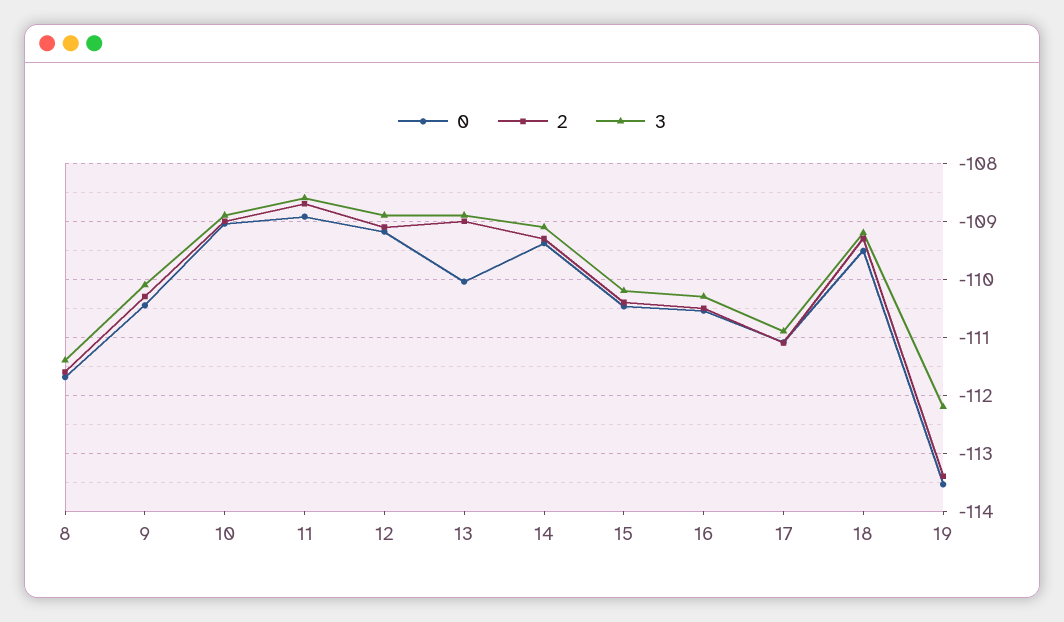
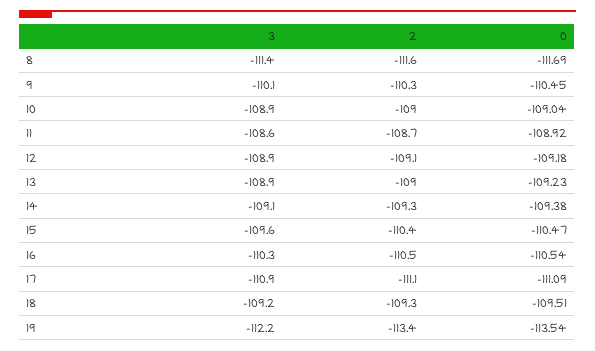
  {
    "0": {
      "8": -111.69,
      "9": -110.45,
      "10": -109.04,
      "11": -108.92,
      "12": -109.18,
-     "13": -110,
+     "13": -109.23,
      "14": -109.38,
      "15": -110.47,
      "16": -110.54,
      "17": -111.09,
      "18": -109.51,
      "19": -113.54
    },
    "2": {
      "8": -111.6,
      "9": -110.3,
      "10": -109,
      "11": -108.7,
      "12": -109.1,
      "13": -109,
      "14": -109.3,
      "15": -110.4,
      "16": -110.5,
      "17": -111.1,
      "18": -109.3,
      "19": -113.4
    },
    "3": {
      "8": -111.4,
      "9": -110.1,
      "10": -108.9,
      "11": -108.6,
      "12": -108.9,
      "13": -108.9,
      "14": -109.1,
-     "15": -110.2,
+     "15": -109.6,
      "16": -110.3,
      "17": -110.9,
      "18": -109.2,
      "19": -112.2
    }
  }

